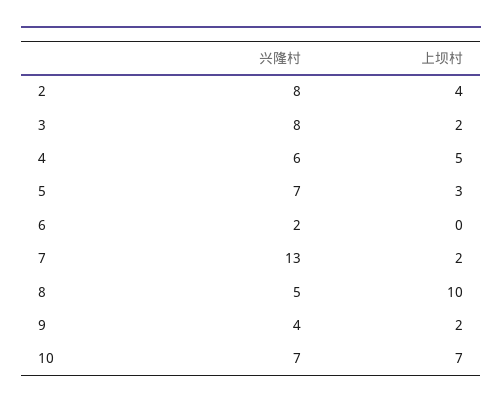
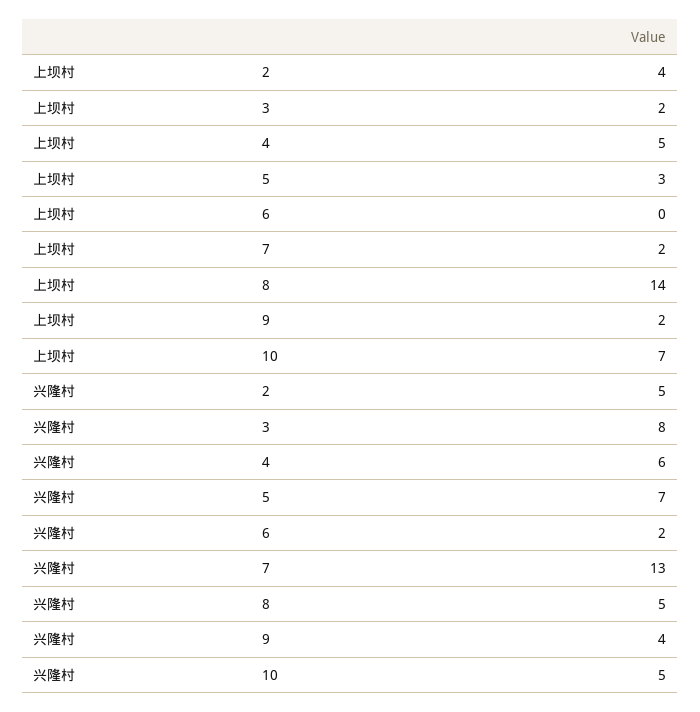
  {
    "兴隆村": {
-     "2": 8,
+     "2": 5,
      "3": 8,
      "4": 6,
      "5": 7,
      "6": 2,
      "7": 13,
      "8": 5,
      "9": 4,
-     "10": 7
+     "10": 5
    },
    "上坝村": {
      "2": 4,
      "3": 2,
      "4": 5,
      "5": 3,
      "6": 0,
      "7": 2,
-     "8": 10,
+     "8": 14,
      "9": 2,
      "10": 7
    }
  }

